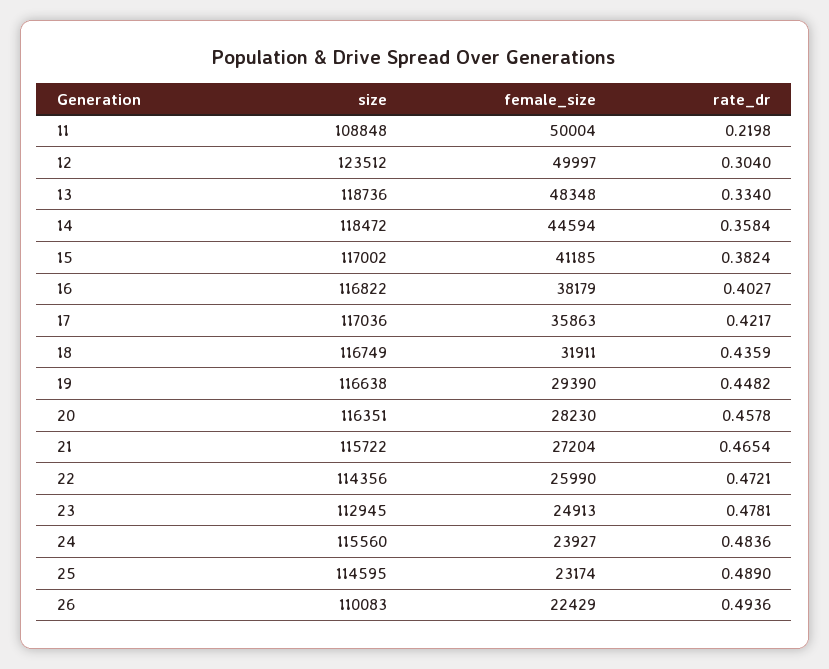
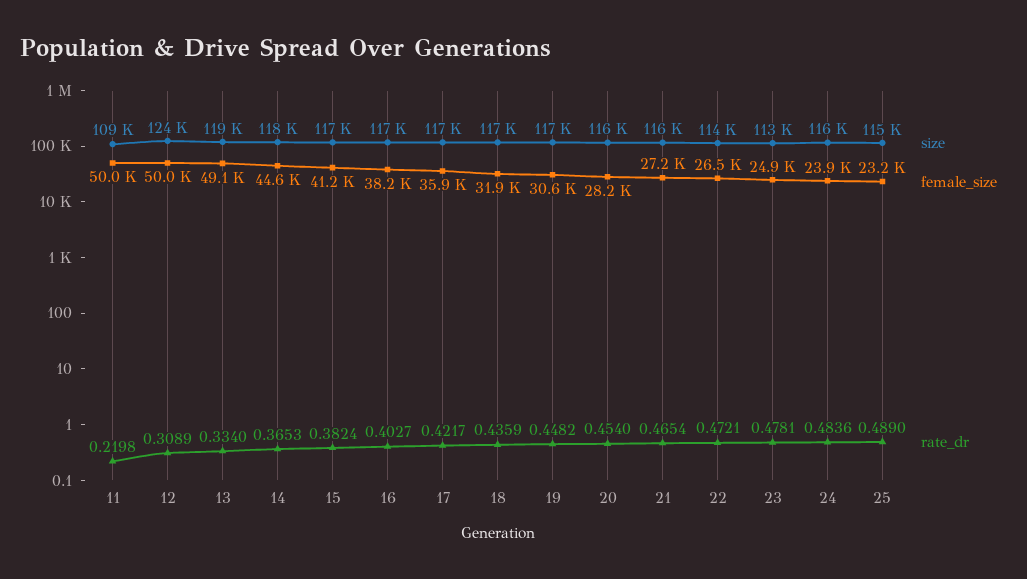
  {
    "size": {
      "11": 108848,
      "12": 123512,
      "13": 118736,
      "14": 118472,
      "15": 117002,
      "16": 116822,
      "17": 117036,
      "18": 116749,
      "19": 116638,
      "20": 116351,
      "21": 115722,
      "22": 114356,
      "23": 112945,
      "24": 115560,
-     "25": 114595,
+     "25": 114595
-     "26": 110083
    },
    "female_size": {
      "11": 50004,
      "12": 49997,
-     "13": 48348,
+     "13": 49100,
      "14": 44594,
      "15": 41185,
      "16": 38179,
      "17": 35863,
      "18": 31911,
-     "19": 29390,
+     "19": 30600,
      "20": 28230,
      "21": 27204,
-     "22": 25990,
+     "22": 26500,
      "23": 24913,
      "24": 23927,
-     "25": 23174,
+     "25": 23174
-     "26": 22429
    },
    "rate_dr": {
      "11": 0.2198,
-     "12": 0.304,
+     "12": 0.3089,
      "13": 0.334,
-     "14": 0.3584,
+     "14": 0.3653,
      "15": 0.3824,
      "16": 0.4027,
      "17": 0.4217,
      "18": 0.4359,
      "19": 0.4482,
-     "20": 0.4578,
+     "20": 0.454,
      "21": 0.4654,
      "22": 0.4721,
      "23": 0.4781,
      "24": 0.4836,
-     "25": 0.489,
+     "25": 0.489
-     "26": 0.4936
    }
  }

